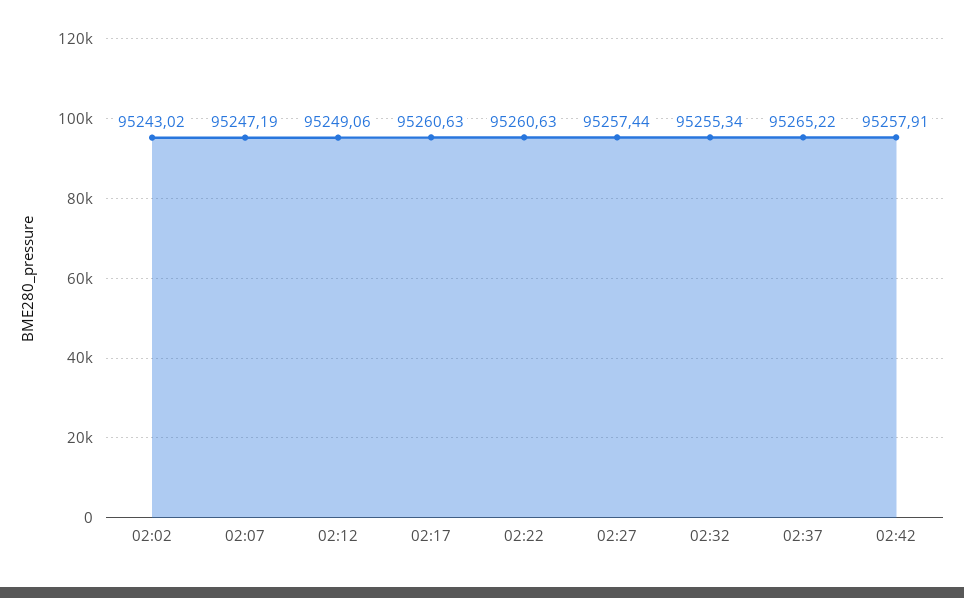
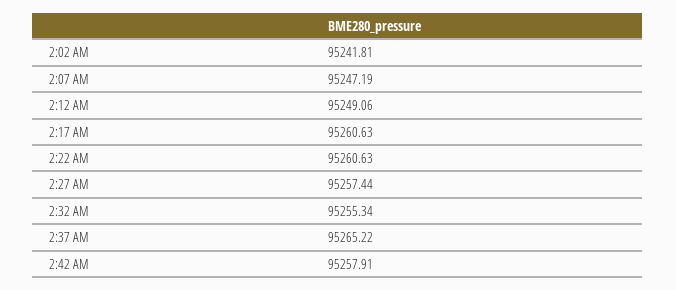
  {
-   "02:02": 95243.02,
+   "02:02": 95241.81,
    "02:07": 95247.19,
    "02:12": 95249.06,
    "02:17": 95260.63,
    "02:22": 95260.63,
    "02:27": 95257.44,
    "02:32": 95255.34,
    "02:37": 95265.22,
    "02:42": 95257.91
  }

